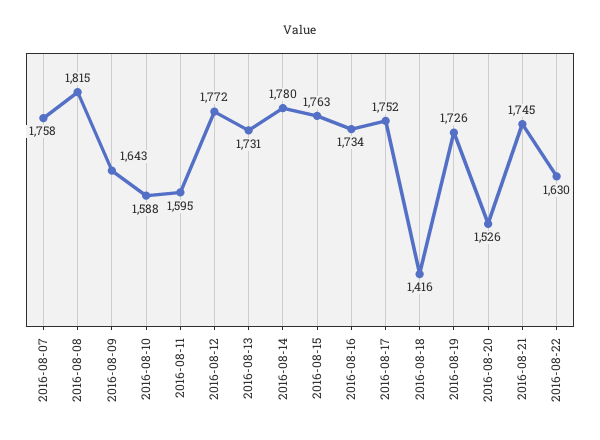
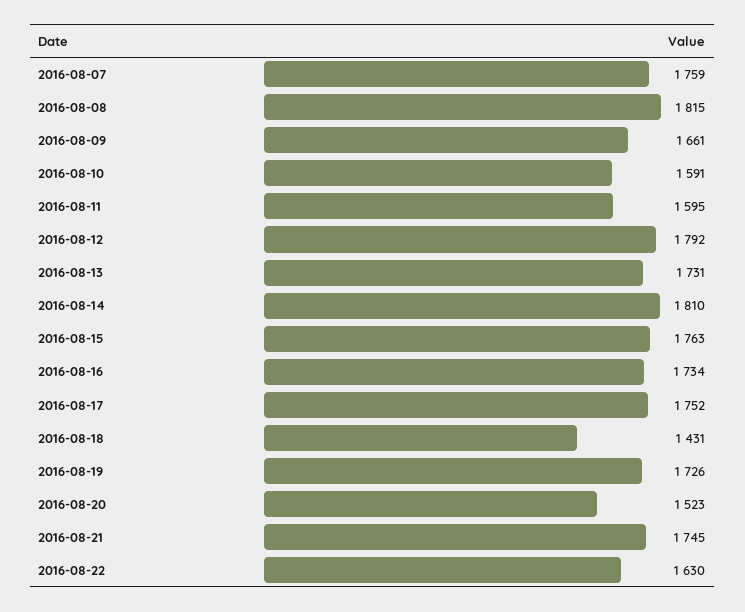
  {
-   "2016-08-07": 1758,
+   "2016-08-07": 1759,
    "2016-08-08": 1815,
-   "2016-08-09": 1643,
+   "2016-08-09": 1661,
-   "2016-08-10": 1588,
+   "2016-08-10": 1591,
    "2016-08-11": 1595,
-   "2016-08-12": 1772,
+   "2016-08-12": 1792,
    "2016-08-13": 1731,
-   "2016-08-14": 1780,
+   "2016-08-14": 1810,
    "2016-08-15": 1763,
    "2016-08-16": 1734,
    "2016-08-17": 1752,
-   "2016-08-18": 1416,
+   "2016-08-18": 1431,
    "2016-08-19": 1726,
-   "2016-08-20": 1526,
+   "2016-08-20": 1523,
    "2016-08-21": 1745,
    "2016-08-22": 1630
  }

